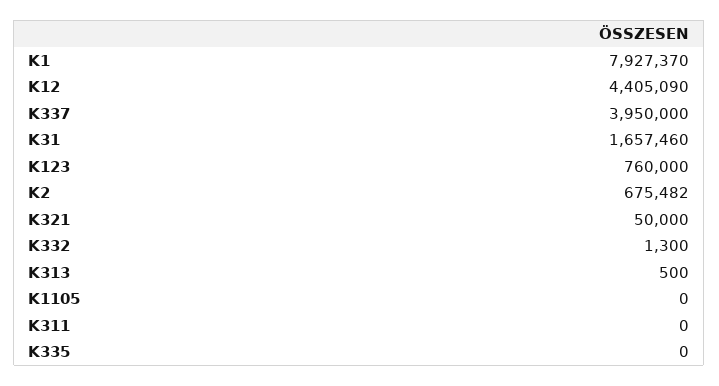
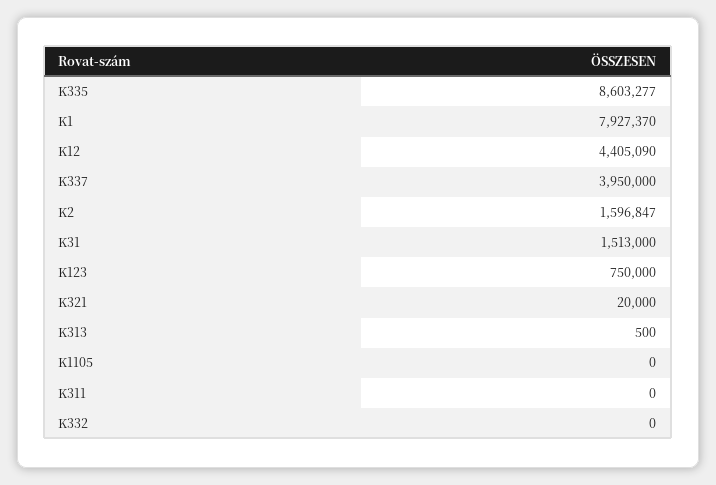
  {
    "K1": 7927370,
    "K12": 4405090,
    "K337": 3950000,
-   "K31": 1657460,
+   "K31": 1513000,
-   "K123": 760000,
+   "K123": 750000,
-   "K2": 675482,
+   "K2": 1596847,
-   "K321": 50000,
+   "K321": 20000,
-   "K332": 1300,
+   "K332": 0,
    "K313": 500,
    "K1105": 0,
    "K311": 0,
-   "K335": 0
+   "K335": 8603277
  }

